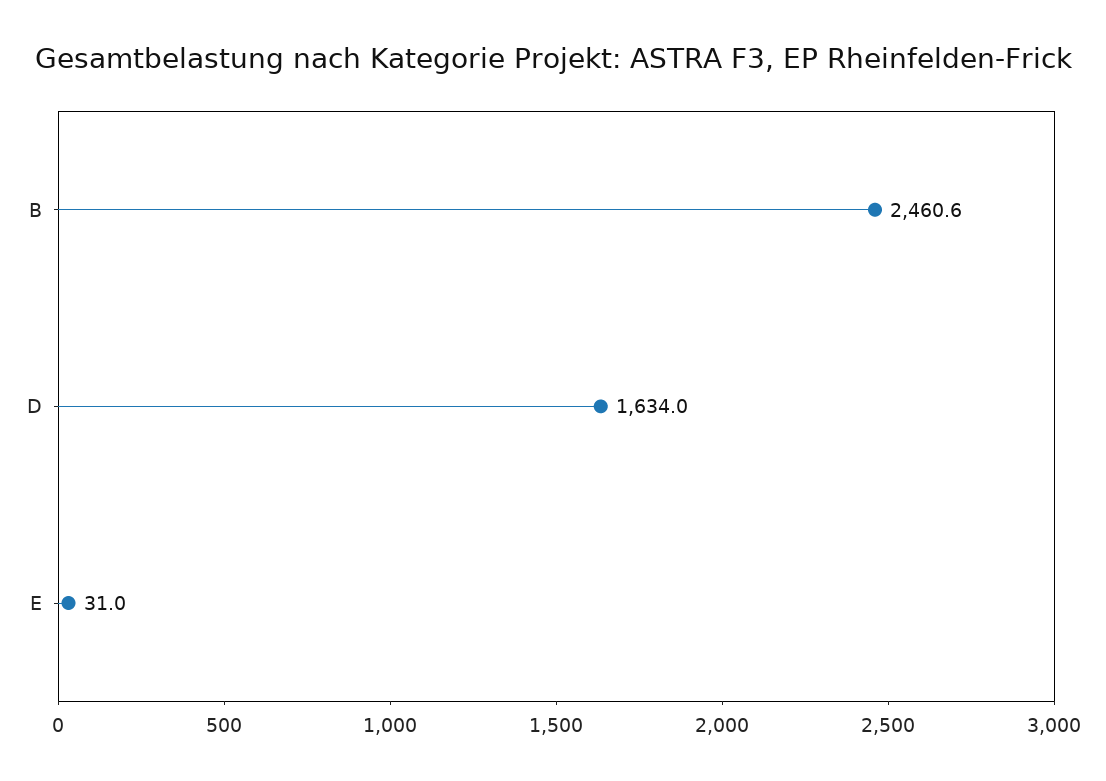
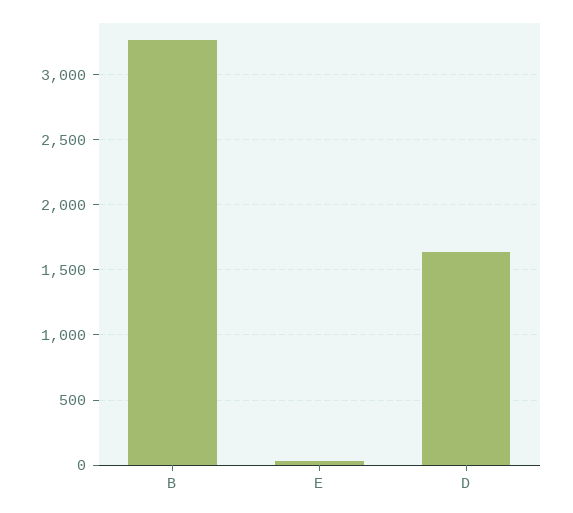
  {
-   "B": 2460.6,
+   "B": 3250,
    "D": 1634,
    "E": 31
  }

